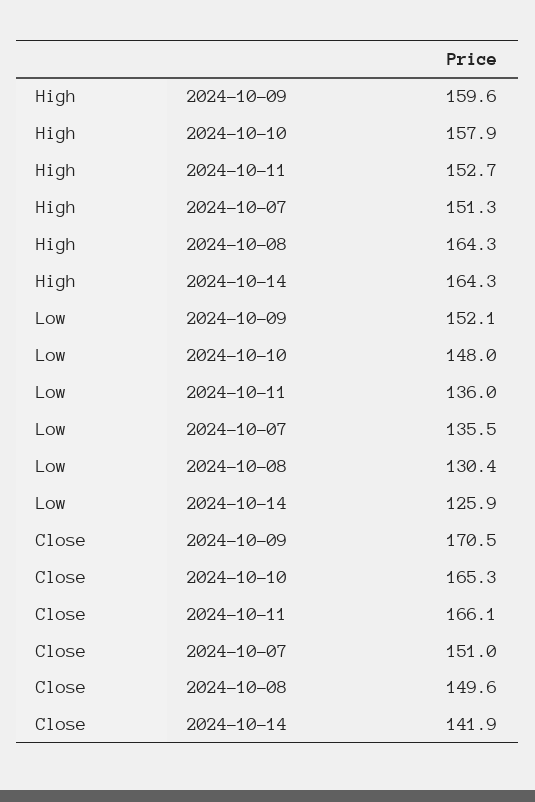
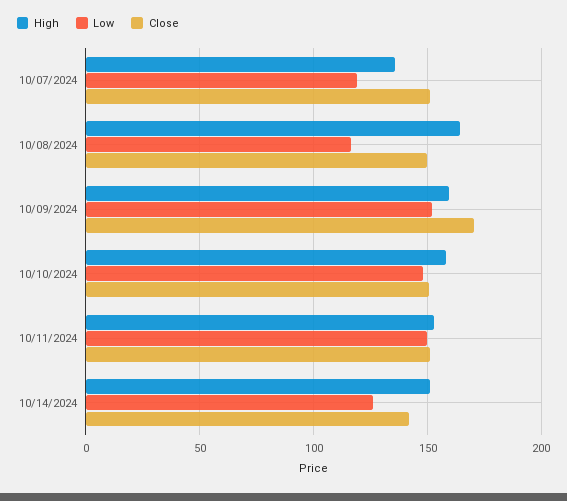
  {
    "High": {
      "2024-10-09": 159.6,
      "2024-10-10": 157.9,
      "2024-10-11": 152.7,
-     "2024-10-07": 151.3,
+     "2024-10-07": 135,
      "2024-10-08": 164.3,
-     "2024-10-14": 164.3
+     "2024-10-14": 150
    },
    "Low": {
      "2024-10-09": 152.1,
      "2024-10-10": 148,
-     "2024-10-11": 136,
+     "2024-10-11": 150,
-     "2024-10-07": 135.5,
+     "2024-10-07": 120,
-     "2024-10-08": 130.4,
+     "2024-10-08": 115,
      "2024-10-14": 125.9
    },
    "Close": {
      "2024-10-09": 170.5,
-     "2024-10-10": 165.3,
+     "2024-10-10": 150,
-     "2024-10-11": 166.1,
+     "2024-10-11": 150,
      "2024-10-07": 151,
      "2024-10-08": 149.6,
      "2024-10-14": 141.9
    }
  }

